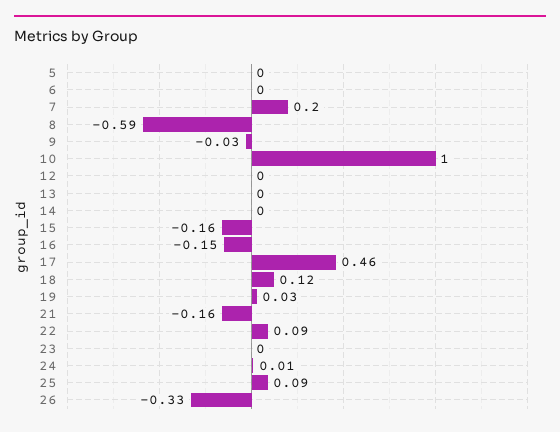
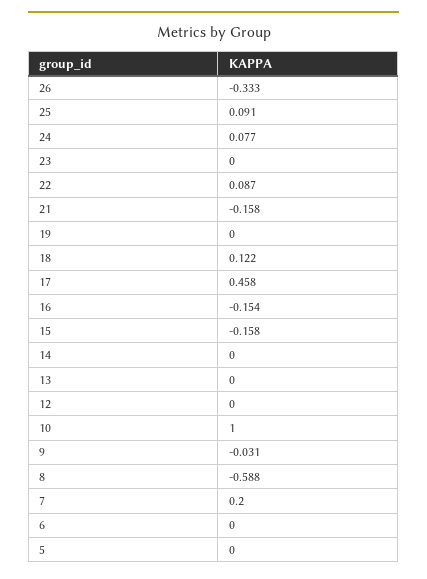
  {
    "5": 0,
    "6": 0,
    "7": 0.2,
    "8": -0.588,
    "9": -0.031,
    "10": 1,
    "12": 0,
    "13": 0,
    "14": 0,
    "15": -0.158,
    "16": -0.154,
    "17": 0.458,
    "18": 0.122,
-   "19": 0.03,
+   "19": 0,
    "21": -0.158,
    "22": 0.087,
    "23": 0,
-   "24": 0.01,
+   "24": 0.077,
    "25": 0.091,
    "26": -0.333
  }

